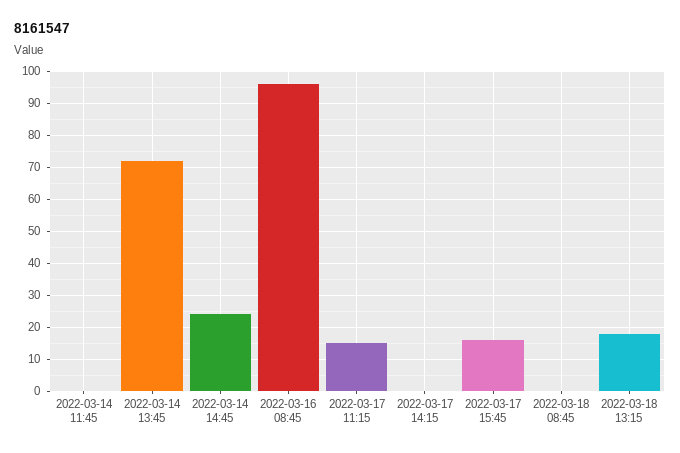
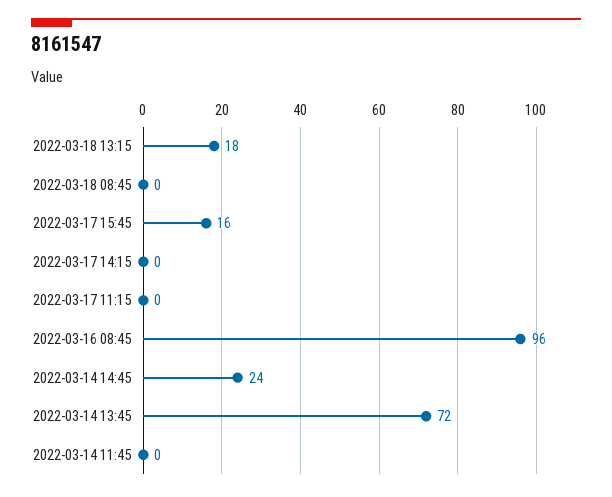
  {
    "2022-03-14 11:45": 0,
    "2022-03-14 13:45": 72,
    "2022-03-14 14:45": 24,
    "2022-03-16 08:45": 96,
-   "2022-03-17 11:15": 15,
+   "2022-03-17 11:15": 0,
    "2022-03-17 14:15": 0,
    "2022-03-17 15:45": 16,
    "2022-03-18 08:45": 0,
    "2022-03-18 13:15": 18
  }

